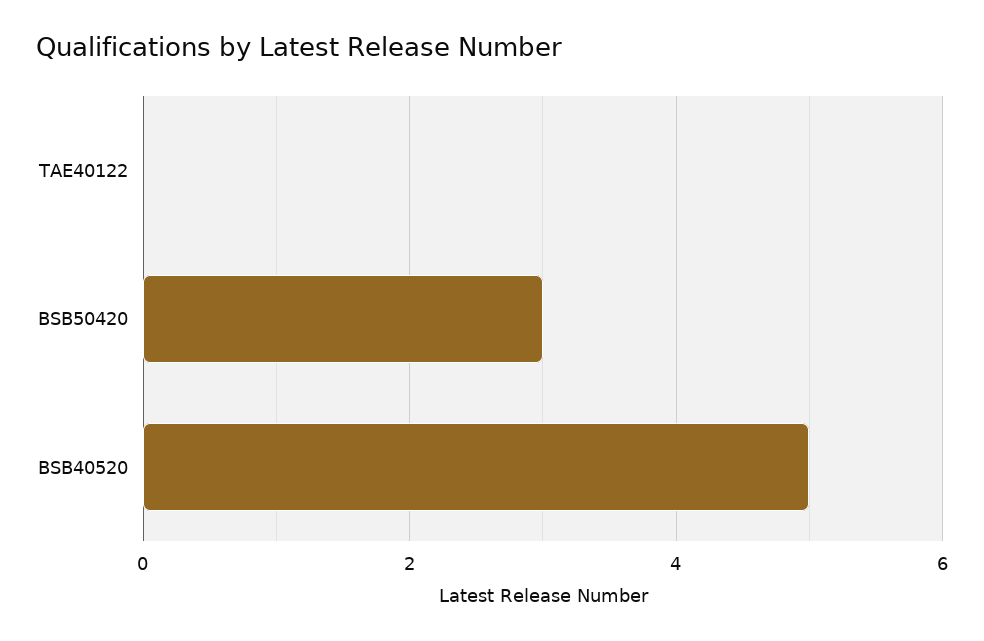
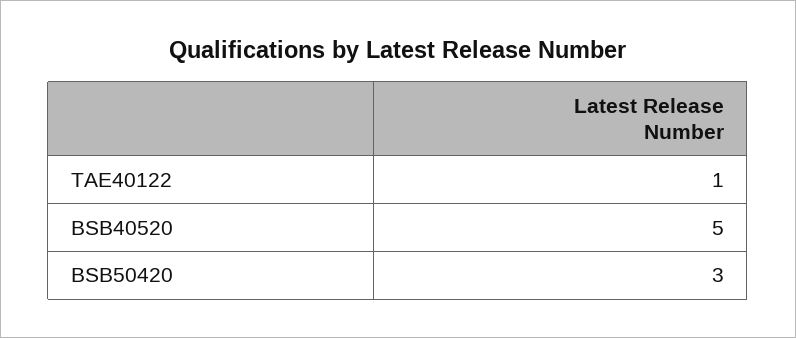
  {
-   "TAE40122": 0,
+   "TAE40122": 1,
    "BSB50420": 3,
    "BSB40520": 5
  }

